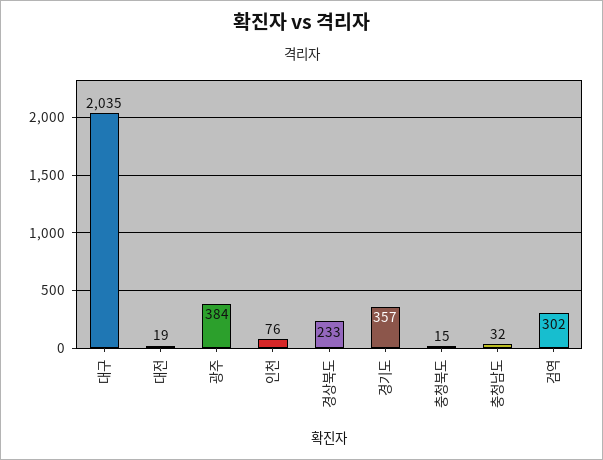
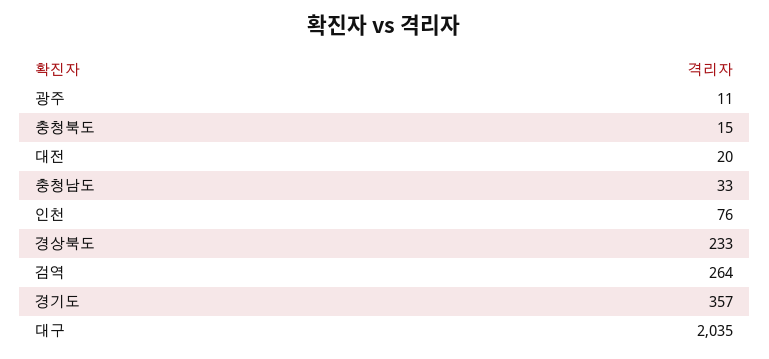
  {
    "대구": 2035,
-   "대전": 19,
+   "대전": 20,
-   "광주": 384,
+   "광주": 11,
    "인천": 76,
    "경상북도": 233,
    "경기도": 357,
    "충청북도": 15,
-   "충청남도": 32,
+   "충청남도": 33,
-   "검역": 302
+   "검역": 264
  }

